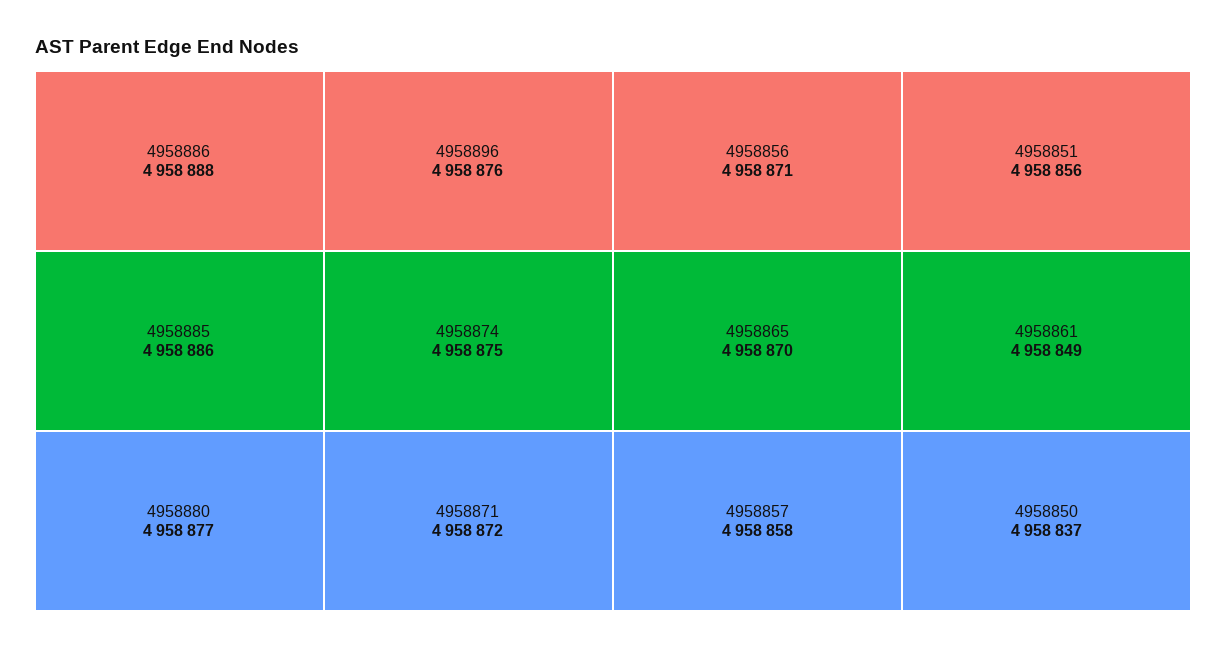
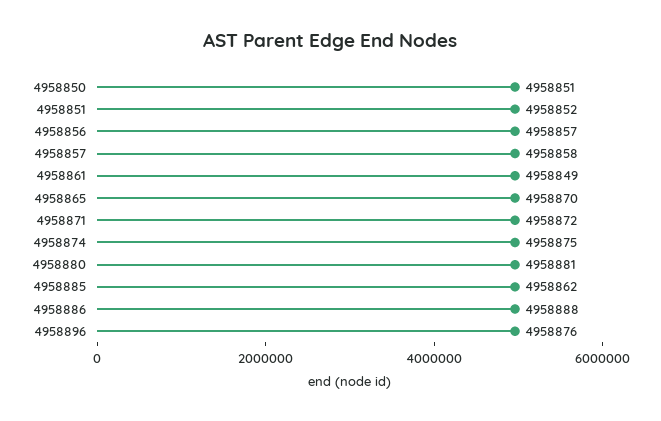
  {
    "4958886": 4958888,
-   "4958885": 4958886,
+   "4958885": 4958862,
-   "4958880": 4958877,
+   "4958880": 4958881,
    "4958896": 4958876,
    "4958874": 4958875,
    "4958871": 4958872,
-   "4958856": 4958871,
+   "4958856": 4958857,
    "4958865": 4958870,
    "4958857": 4958858,
-   "4958851": 4958856,
+   "4958851": 4958852,
    "4958861": 4958849,
-   "4958850": 4958837
+   "4958850": 4958851
  }

